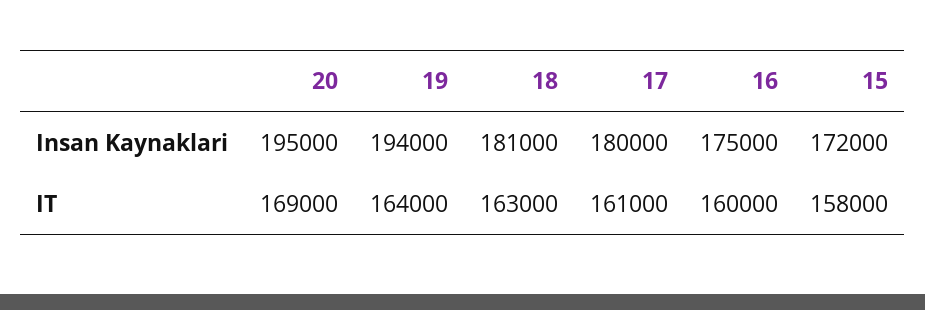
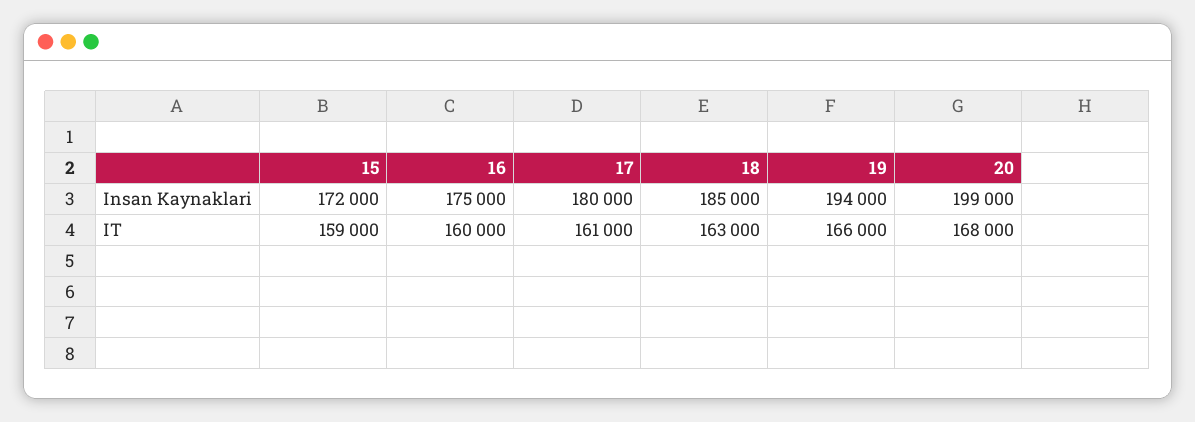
  {
    "20": {
-     "Insan Kaynaklari": 195000,
+     "Insan Kaynaklari": 199000,
-     "IT": 169000
+     "IT": 168000
    },
    "19": {
      "Insan Kaynaklari": 194000,
-     "IT": 164000
+     "IT": 166000
    },
    "18": {
-     "Insan Kaynaklari": 181000,
+     "Insan Kaynaklari": 185000,
      "IT": 163000
    },
    "17": {
      "Insan Kaynaklari": 180000,
      "IT": 161000
    },
    "16": {
      "Insan Kaynaklari": 175000,
      "IT": 160000
    },
    "15": {
      "Insan Kaynaklari": 172000,
-     "IT": 158000
+     "IT": 159000
    }
  }

